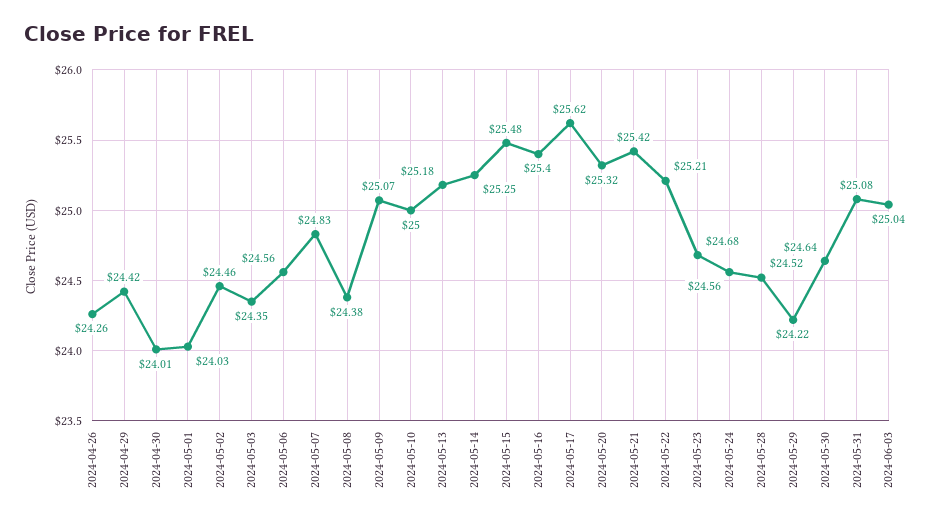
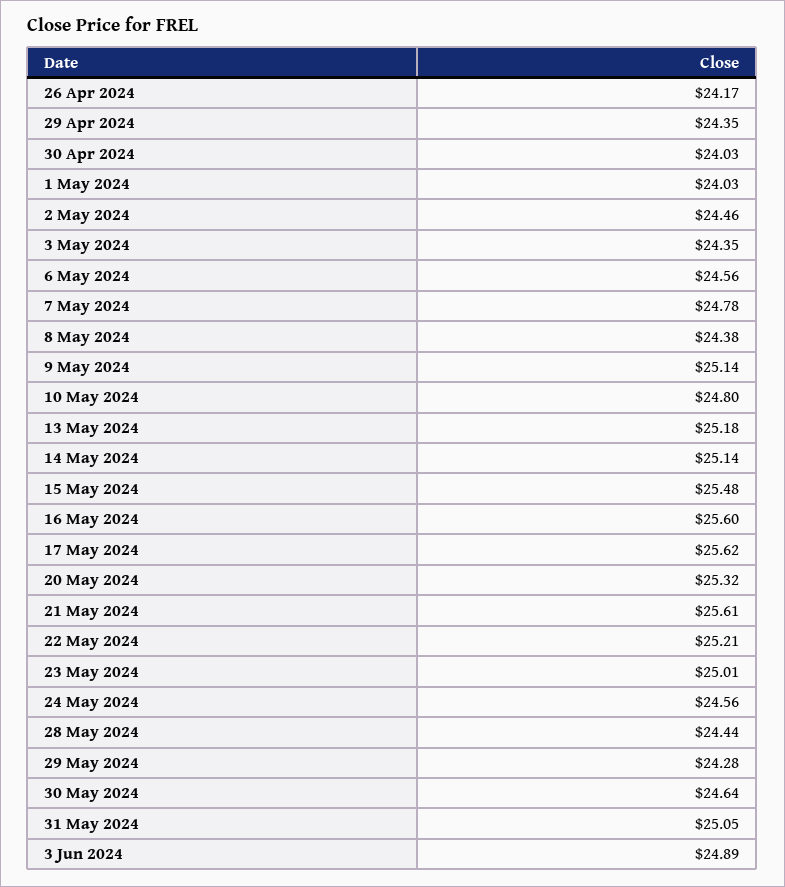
  {
-   "2024-04-26": 24.26,
+   "2024-04-26": 24.17,
-   "2024-04-29": 24.42,
+   "2024-04-29": 24.35,
-   "2024-04-30": 24.01,
+   "2024-04-30": 24.03,
    "2024-05-01": 24.03,
    "2024-05-02": 24.46,
    "2024-05-03": 24.35,
    "2024-05-06": 24.56,
-   "2024-05-07": 24.83,
+   "2024-05-07": 24.78,
    "2024-05-08": 24.38,
-   "2024-05-09": 25.07,
+   "2024-05-09": 25.14,
-   "2024-05-10": 25,
+   "2024-05-10": 24.8,
    "2024-05-13": 25.18,
-   "2024-05-14": 25.25,
+   "2024-05-14": 25.14,
    "2024-05-15": 25.48,
-   "2024-05-16": 25.4,
+   "2024-05-16": 25.6,
    "2024-05-17": 25.62,
    "2024-05-20": 25.32,
-   "2024-05-21": 25.42,
+   "2024-05-21": 25.61,
    "2024-05-22": 25.21,
-   "2024-05-23": 24.68,
+   "2024-05-23": 25.01,
    "2024-05-24": 24.56,
-   "2024-05-28": 24.52,
+   "2024-05-28": 24.44,
-   "2024-05-29": 24.22,
+   "2024-05-29": 24.28,
    "2024-05-30": 24.64,
-   "2024-05-31": 25.08,
+   "2024-05-31": 25.05,
-   "2024-06-03": 25.04
+   "2024-06-03": 24.89
  }

